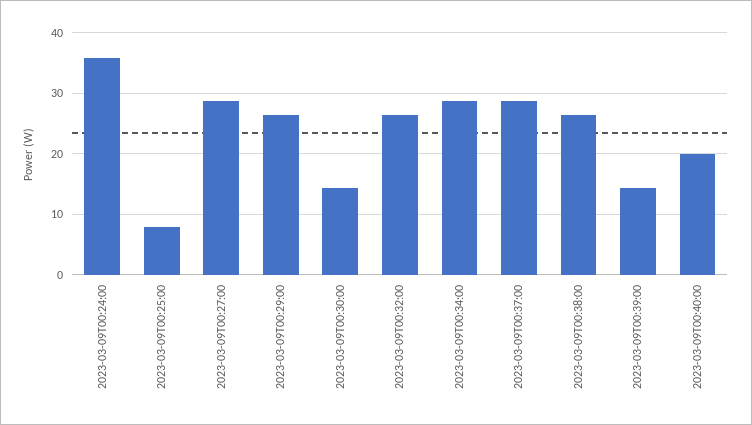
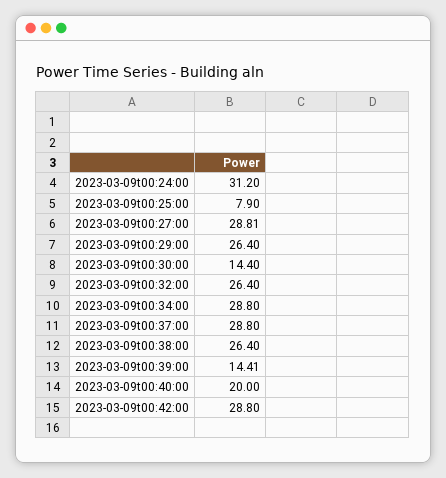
  {
-   "2023-03-09T00:24:00": 36,
+   "2023-03-09T00:24:00": 31.2,
    "2023-03-09T00:25:00": 7.9,
    "2023-03-09T00:27:00": 28.81,
    "2023-03-09T00:29:00": 26.4,
    "2023-03-09T00:30:00": 14.4,
    "2023-03-09T00:32:00": 26.4,
    "2023-03-09T00:34:00": 28.8,
    "2023-03-09T00:37:00": 28.8,
    "2023-03-09T00:38:00": 26.4,
    "2023-03-09T00:39:00": 14.41,
-   "2023-03-09T00:40:00": 20
+   "2023-03-09T00:40:00": 20,
+   "2023-03-09t00:42:00": 28.8
  }

